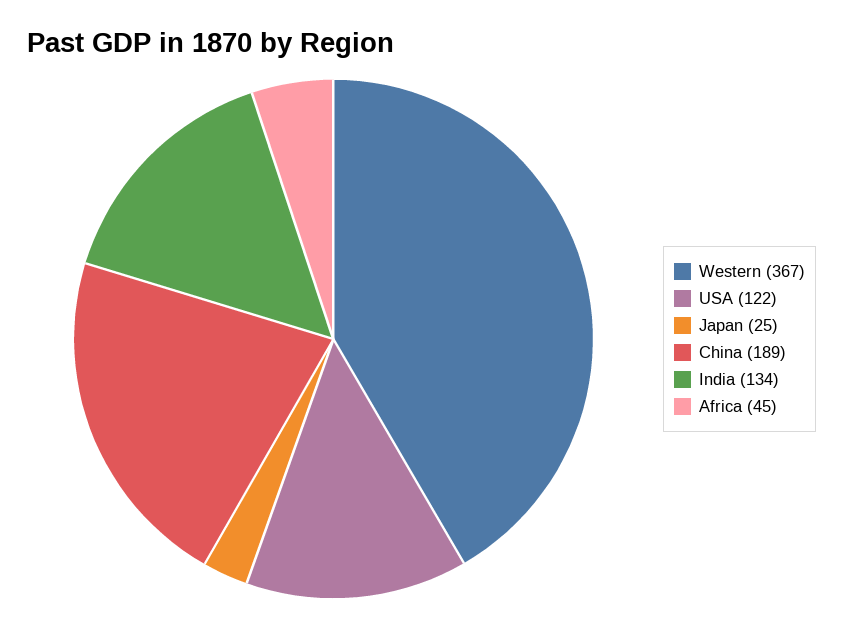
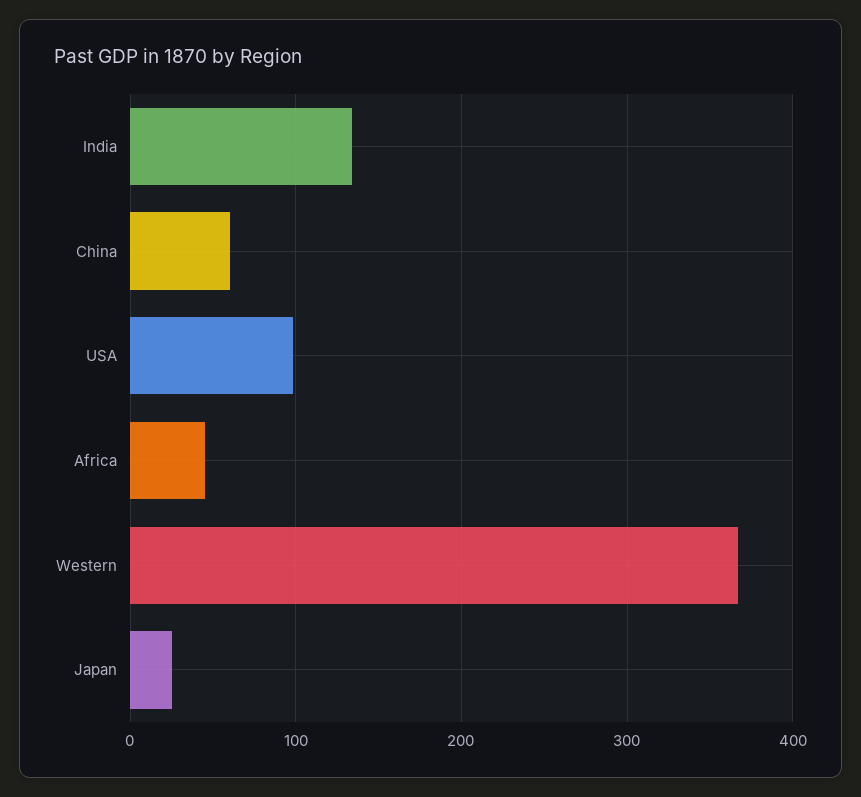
  {
    "Western": 367,
-   "USA": 122,
+   "USA": 100,
    "Japan": 25,
-   "China": 189,
+   "China": 60,
    "India": 134,
    "Africa": 45
  }

